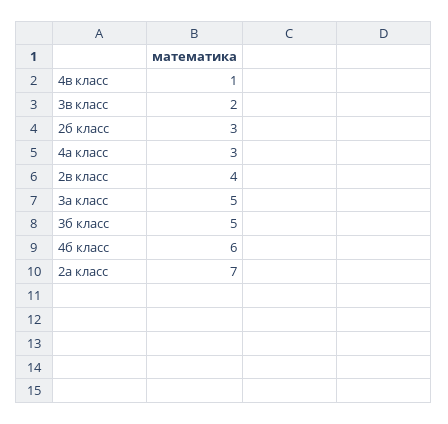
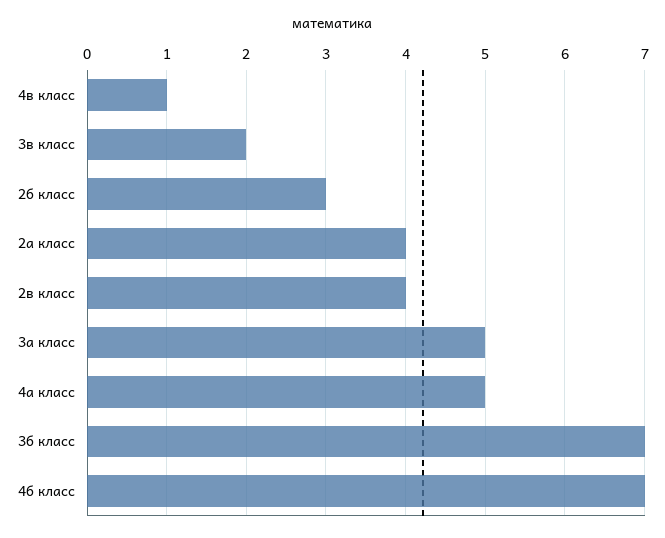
  {
    "4в класс": 1,
    "3в класс": 2,
    "2б класс": 3,
-   "4а класс": 3,
+   "4а класс": 5,
    "2в класс": 4,
    "3а класс": 5,
-   "3б класс": 5,
+   "3б класс": 7,
-   "4б класс": 6,
+   "4б класс": 7,
-   "2а класс": 7
+   "2а класс": 4
  }

